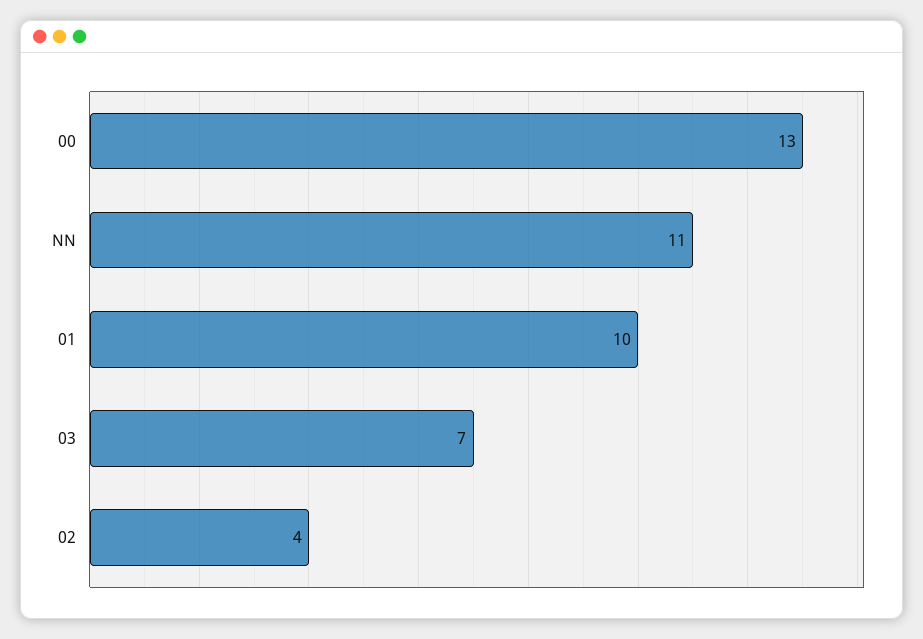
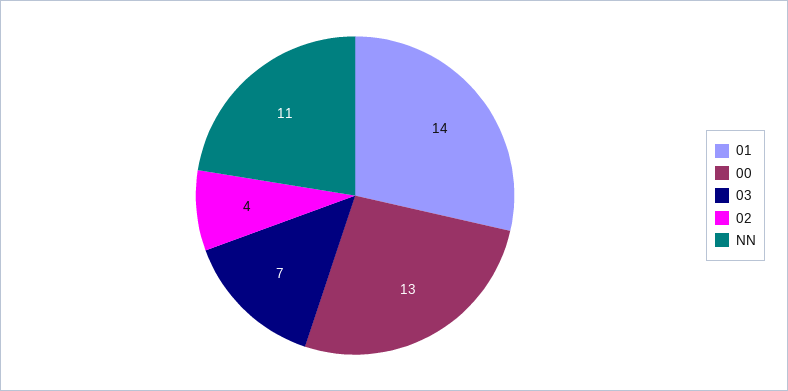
  {
    "00": 13,
    "NN": 11,
-   "01": 10,
+   "01": 14,
    "03": 7,
    "02": 4
  }

